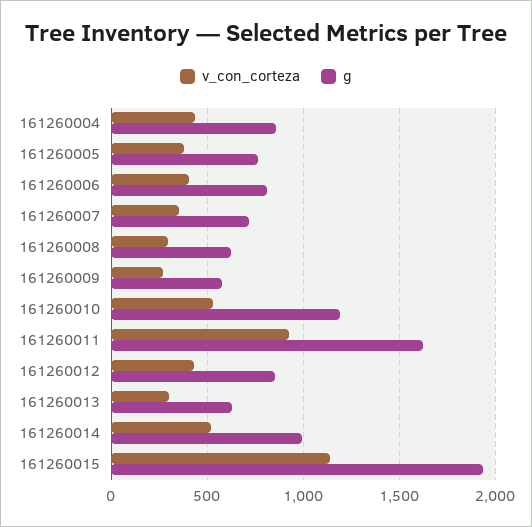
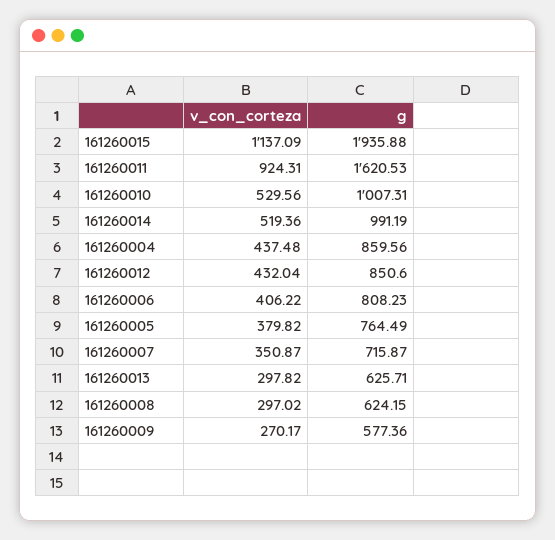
  {
    "v_con_corteza": {
      "161260004": 437.48,
      "161260005": 379.82,
      "161260006": 406.22,
      "161260007": 350.87,
      "161260008": 297.02,
      "161260009": 270.17,
      "161260010": 529.56,
      "161260011": 924.31,
      "161260012": 432.04,
      "161260013": 297.82,
      "161260014": 519.36,
      "161260015": 1137.09
    },
    "g": {
      "161260004": 859.56,
      "161260005": 764.49,
      "161260006": 808.23,
      "161260007": 715.87,
      "161260008": 624.15,
      "161260009": 577.36,
-     "161260010": 1200,
+     "161260010": 1007.31,
      "161260011": 1620.53,
      "161260012": 850.6,
      "161260013": 625.71,
      "161260014": 991.19,
      "161260015": 1935.88
    }
  }

